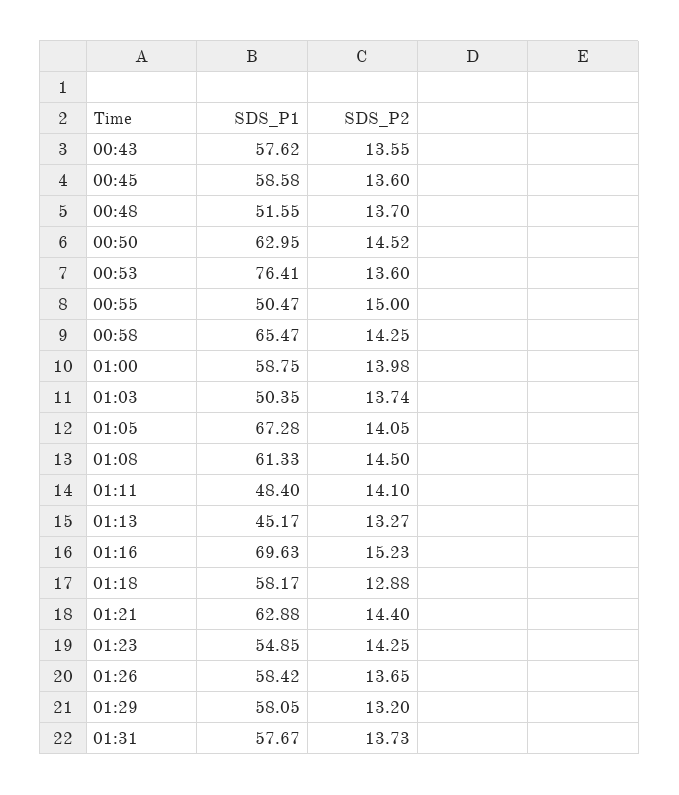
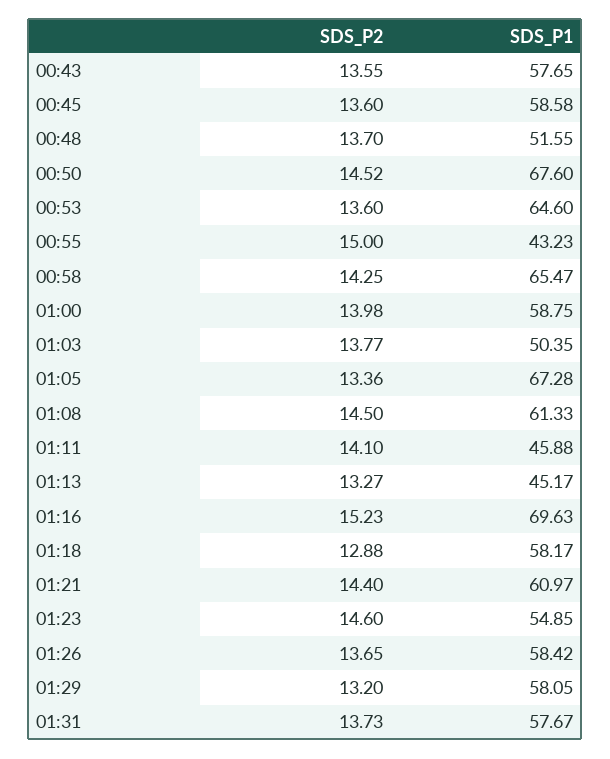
  {
    "SDS_P1": {
-     "00:43": 57.62,
+     "00:43": 57.65,
      "00:45": 58.58,
      "00:48": 51.55,
-     "00:50": 62.95,
+     "00:50": 67.6,
-     "00:53": 76.41,
+     "00:53": 64.6,
-     "00:55": 50.47,
+     "00:55": 43.23,
      "00:58": 65.47,
      "01:00": 58.75,
      "01:03": 50.35,
      "01:05": 67.28,
      "01:08": 61.33,
-     "01:11": 48.4,
+     "01:11": 45.88,
      "01:13": 45.17,
      "01:16": 69.63,
      "01:18": 58.17,
-     "01:21": 62.88,
+     "01:21": 60.97,
      "01:23": 54.85,
      "01:26": 58.42,
      "01:29": 58.05,
      "01:31": 57.67
    },
    "SDS_P2": {
      "00:43": 13.55,
      "00:45": 13.6,
      "00:48": 13.7,
      "00:50": 14.52,
      "00:53": 13.6,
      "00:55": 15,
      "00:58": 14.25,
      "01:00": 13.98,
-     "01:03": 13.74,
+     "01:03": 13.77,
-     "01:05": 14.05,
+     "01:05": 13.36,
      "01:08": 14.5,
      "01:11": 14.1,
      "01:13": 13.27,
      "01:16": 15.23,
      "01:18": 12.88,
      "01:21": 14.4,
-     "01:23": 14.25,
+     "01:23": 14.6,
      "01:26": 13.65,
      "01:29": 13.2,
      "01:31": 13.73
    }
  }

